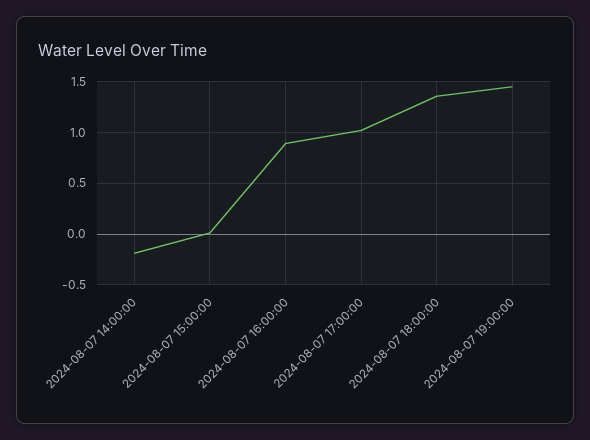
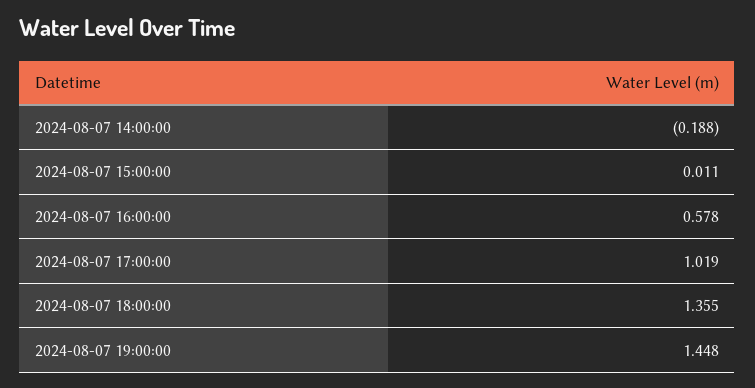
  {
    "2024-08-07 14:00:00": -0.188,
    "2024-08-07 15:00:00": 0.011,
-   "2024-08-07 16:00:00": 0.9,
+   "2024-08-07 16:00:00": 0.578,
    "2024-08-07 17:00:00": 1.019,
    "2024-08-07 18:00:00": 1.355,
    "2024-08-07 19:00:00": 1.448
  }

